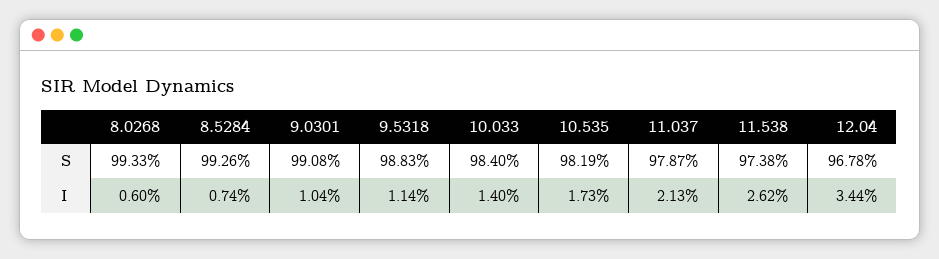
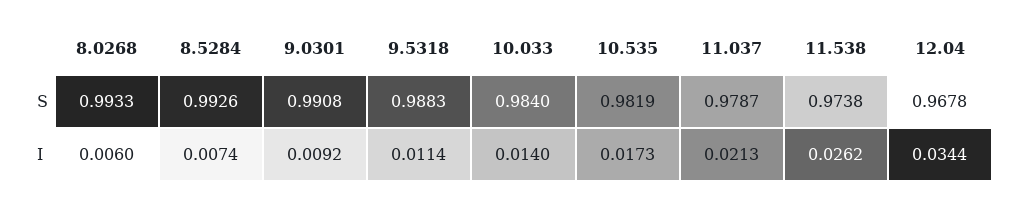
  {
    "8.0268": {
      "S": 0.9933,
      "I": 0.006
    },
    "8.5284": {
      "S": 0.9926,
      "I": 0.0074
    },
    "9.0301": {
      "S": 0.9908,
-     "I": 0.0104
+     "I": 0.0092
    },
    "9.5318": {
      "S": 0.9883,
      "I": 0.0114
    },
    "10.033": {
      "S": 0.984,
      "I": 0.014
    },
    "10.535": {
      "S": 0.9819,
      "I": 0.0173
    },
    "11.037": {
      "S": 0.9787,
      "I": 0.0213
    },
    "11.538": {
      "S": 0.9738,
      "I": 0.0262
    },
    "12.04": {
      "S": 0.9678,
      "I": 0.0344
    }
  }

